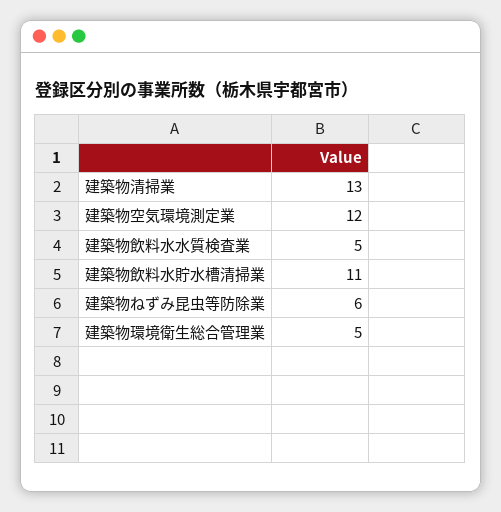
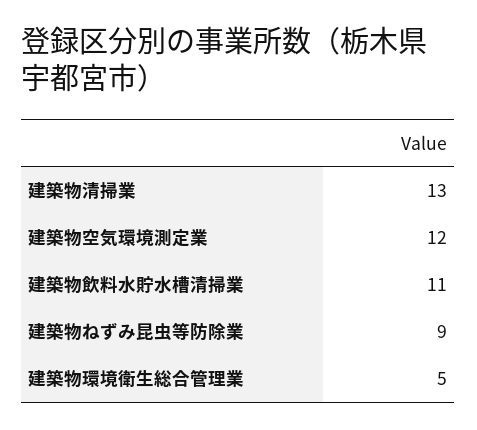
  {
    "建築物清掃業": 13,
    "建築物空気環境測定業": 12,
-   "建築物飲料水水質検査業": 5,
    "建築物飲料水貯水槽清掃業": 11,
-   "建築物ねずみ昆虫等防除業": 6,
+   "建築物ねずみ昆虫等防除業": 9,
    "建築物環境衛生総合管理業": 5
  }

